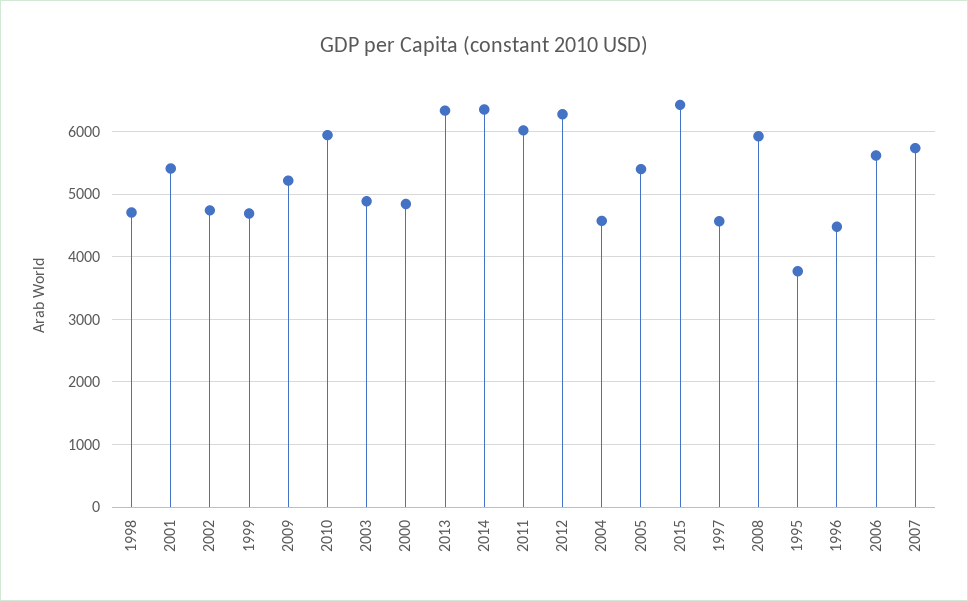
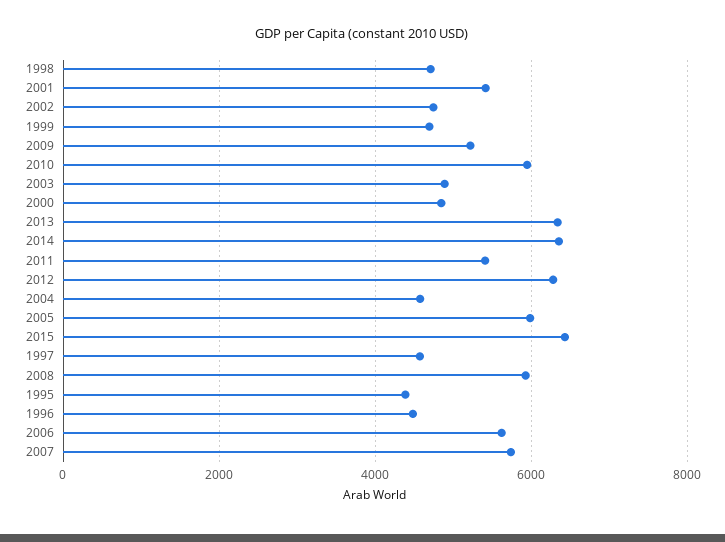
  {
    "1998": 4700,
    "2001": 5400,
    "2002": 4700,
    "1999": 4700,
    "2009": 5200,
    "2010": 5900,
    "2003": 4900,
    "2000": 4800,
    "2013": 6300,
    "2014": 6400,
-   "2011": 6000,
+   "2011": 5400,
    "2012": 6300,
    "2004": 4600,
-   "2005": 5400,
+   "2005": 6000,
    "2015": 6400,
    "1997": 4600,
    "2008": 5900,
-   "1995": 3800,
+   "1995": 4400,
    "1996": 4500,
    "2006": 5600,
    "2007": 5700
  }

